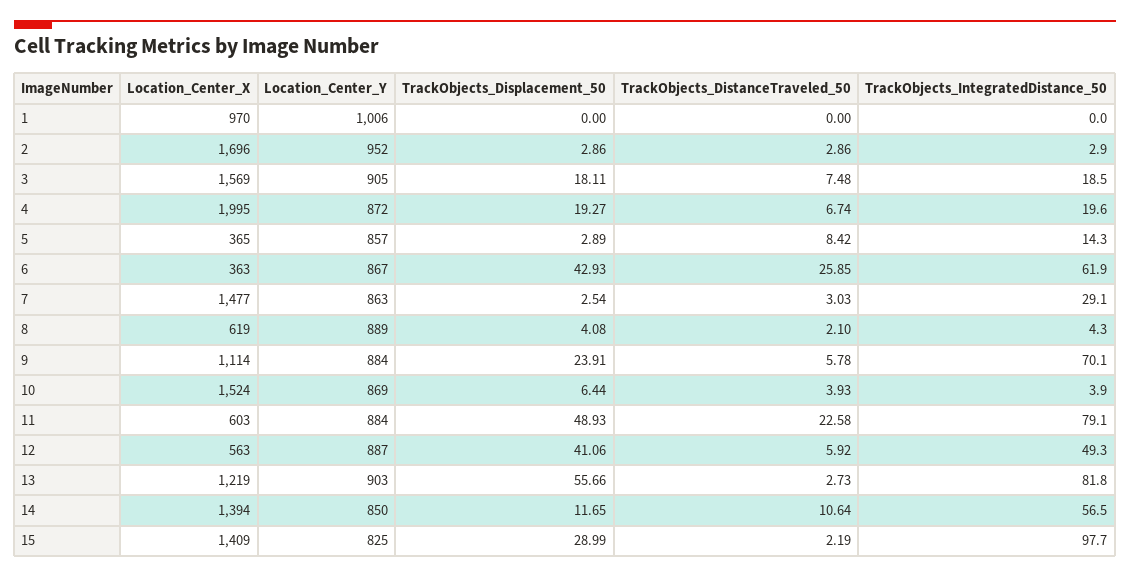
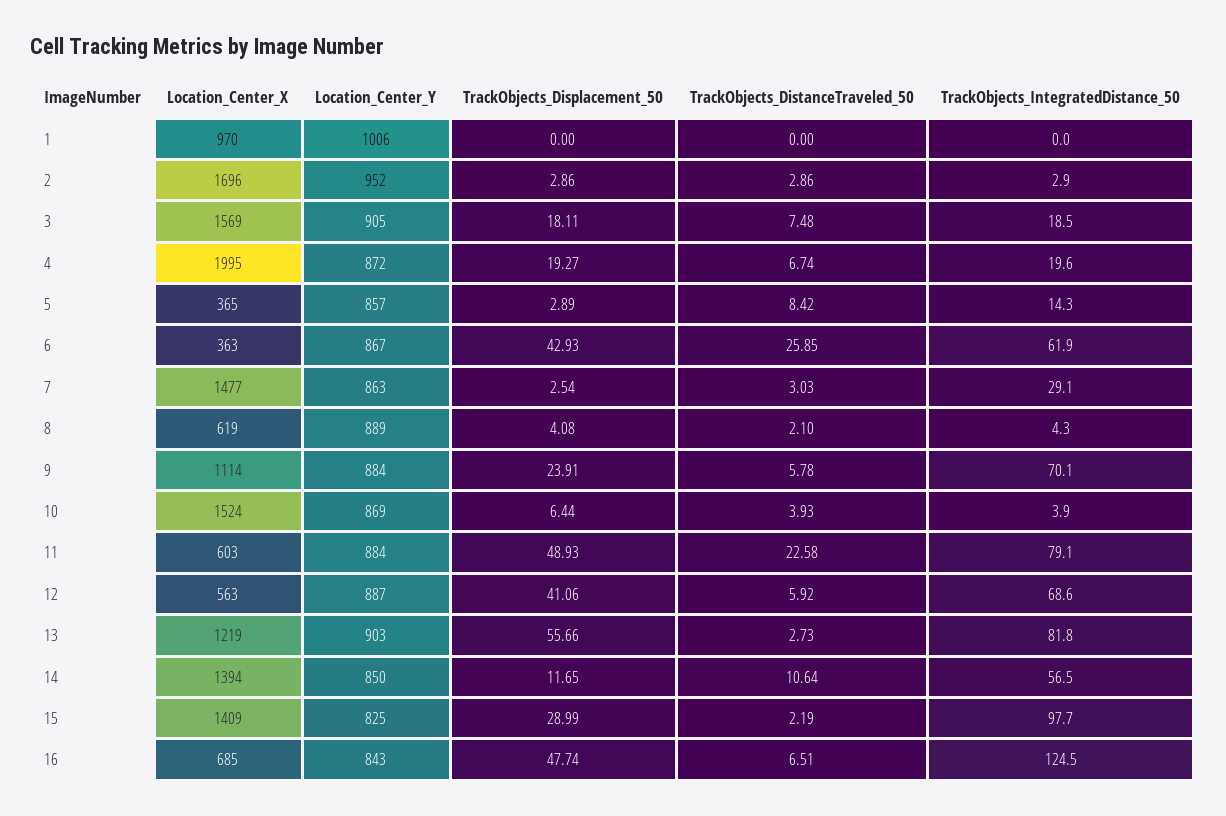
  {
    "Location_Center_X": {
      "1": 970,
      "2": 1696,
      "3": 1569,
      "4": 1995,
      "5": 365,
      "6": 363,
      "7": 1477,
      "8": 619,
      "9": 1114,
      "10": 1524,
      "11": 603,
      "12": 563,
      "13": 1219,
      "14": 1394,
-     "15": 1409
+     "15": 1409,
+     "16": 685
    },
    "Location_Center_Y": {
      "1": 1006,
      "2": 952,
      "3": 905,
      "4": 872,
      "5": 857,
      "6": 867,
      "7": 863,
      "8": 889,
      "9": 884,
      "10": 869,
      "11": 884,
      "12": 887,
      "13": 903,
      "14": 850,
-     "15": 825
+     "15": 825,
+     "16": 843
    },
    "TrackObjects_Displacement_50": {
      "1": 0,
      "2": 2.86,
      "3": 18.11,
      "4": 19.27,
      "5": 2.89,
      "6": 42.93,
      "7": 2.54,
      "8": 4.08,
      "9": 23.91,
      "10": 6.44,
      "11": 48.93,
      "12": 41.06,
      "13": 55.66,
      "14": 11.65,
-     "15": 28.99
+     "15": 28.99,
+     "16": 47.74
    },
    "TrackObjects_DistanceTraveled_50": {
      "1": 0,
      "2": 2.86,
      "3": 7.48,
      "4": 6.74,
      "5": 8.42,
      "6": 25.85,
      "7": 3.03,
      "8": 2.1,
      "9": 5.78,
      "10": 3.93,
      "11": 22.58,
      "12": 5.92,
      "13": 2.73,
      "14": 10.64,
-     "15": 2.19
+     "15": 2.19,
+     "16": 6.51
    },
    "TrackObjects_IntegratedDistance_50": {
      "1": 0,
      "2": 2.9,
      "3": 18.5,
      "4": 19.6,
      "5": 14.3,
      "6": 61.9,
      "7": 29.1,
      "8": 4.3,
      "9": 70.1,
      "10": 3.9,
      "11": 79.1,
-     "12": 49.3,
+     "12": 68.6,
      "13": 81.8,
      "14": 56.5,
-     "15": 97.7
+     "15": 97.7,
+     "16": 124.5
    }
  }

